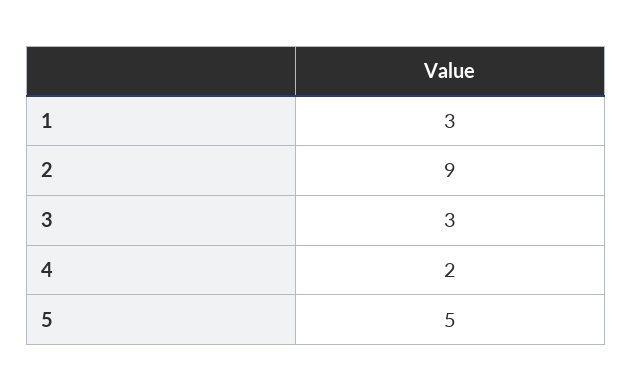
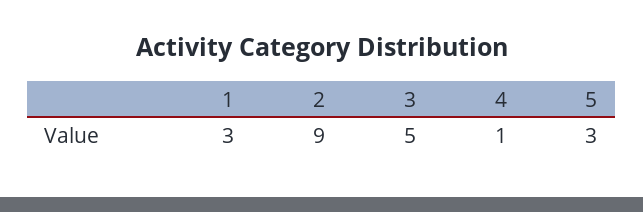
  {
    "1": 3,
    "2": 9,
-   "3": 3,
+   "3": 5,
-   "4": 2,
+   "4": 1,
-   "5": 5
+   "5": 3
  }

